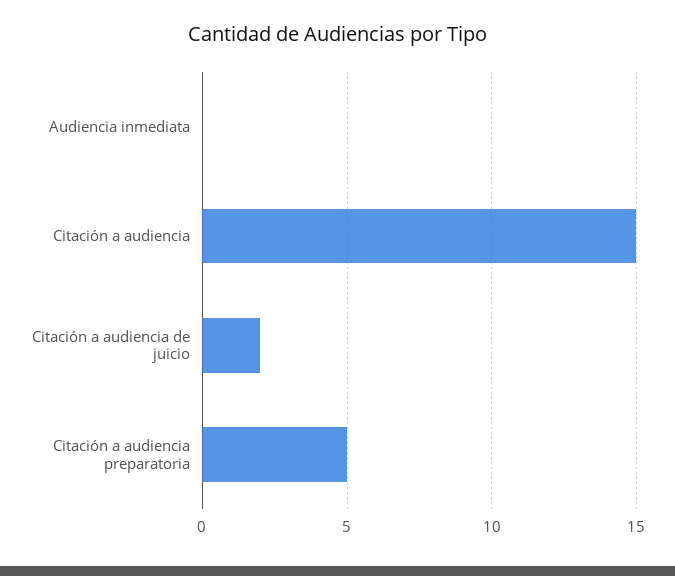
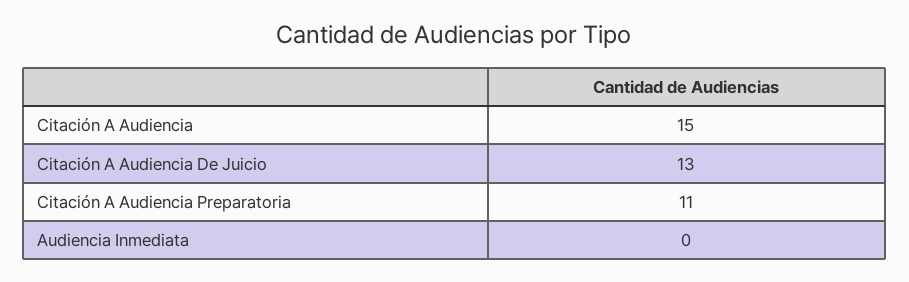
  {
    "Audiencia inmediata": 0,
    "Citación a audiencia": 15,
-   "Citación a audiencia de juicio": 2,
+   "Citación a audiencia de juicio": 13,
-   "Citación a audiencia preparatoria": 5
+   "Citación a audiencia preparatoria": 11
  }

